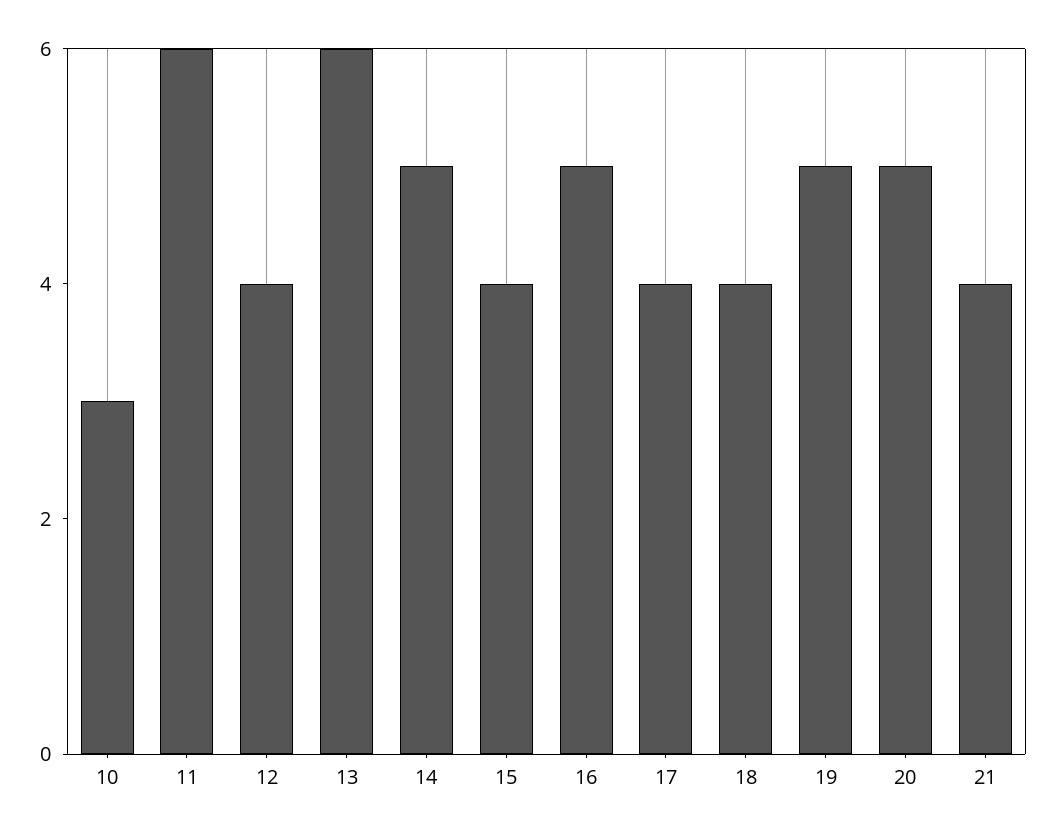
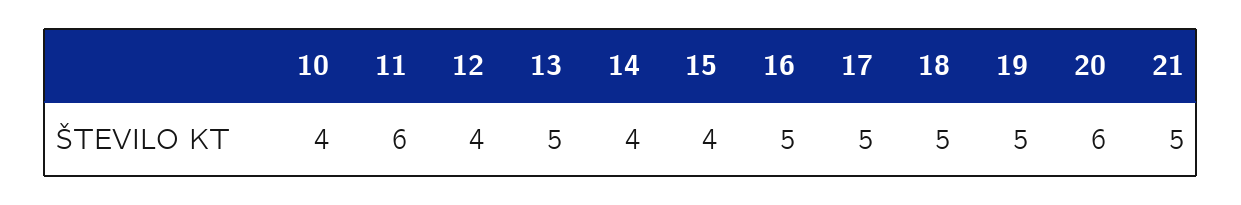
  {
-   "10": 3,
+   "10": 4,
    "11": 6,
    "12": 4,
-   "13": 6,
+   "13": 5,
-   "14": 5,
+   "14": 4,
    "15": 4,
    "16": 5,
-   "17": 4,
+   "17": 5,
-   "18": 4,
+   "18": 5,
    "19": 5,
-   "20": 5,
+   "20": 6,
-   "21": 4
+   "21": 5
  }

